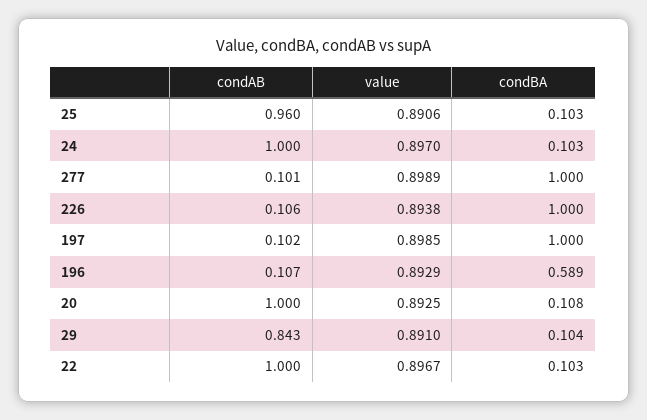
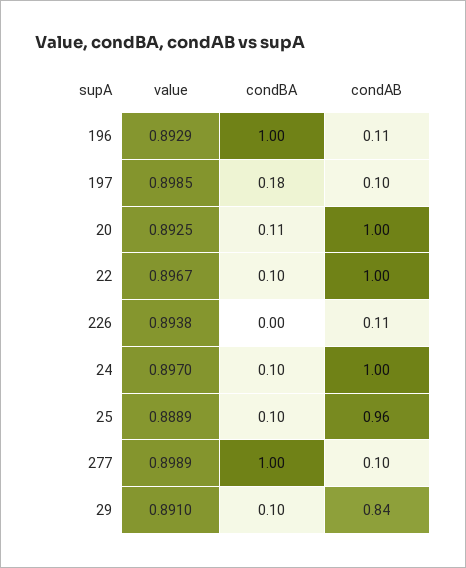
  {
    "condAB": {
      "25": 0.96,
      "24": 1,
      "277": 0.101,
      "226": 0.106,
      "197": 0.102,
      "196": 0.107,
      "20": 1,
      "29": 0.843,
      "22": 1
    },
    "value": {
-     "25": 0.8906,
+     "25": 0.8889,
      "24": 0.897,
      "277": 0.8989,
      "226": 0.8938,
      "197": 0.8985,
      "196": 0.8929,
      "20": 0.8925,
      "29": 0.891,
      "22": 0.8967
    },
    "condBA": {
      "25": 0.103,
      "24": 0.103,
      "277": 1,
-     "226": 1,
+     "226": 0,
-     "197": 1,
+     "197": 0.18,
-     "196": 0.589,
+     "196": 1,
      "20": 0.108,
      "29": 0.104,
      "22": 0.103
    }
  }

